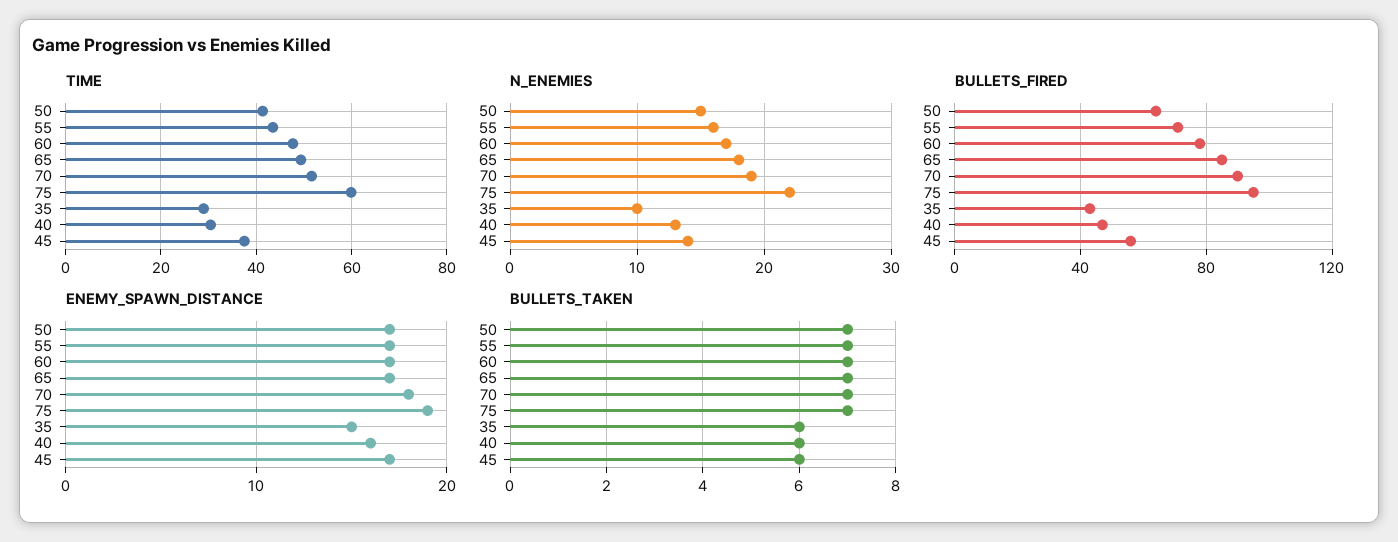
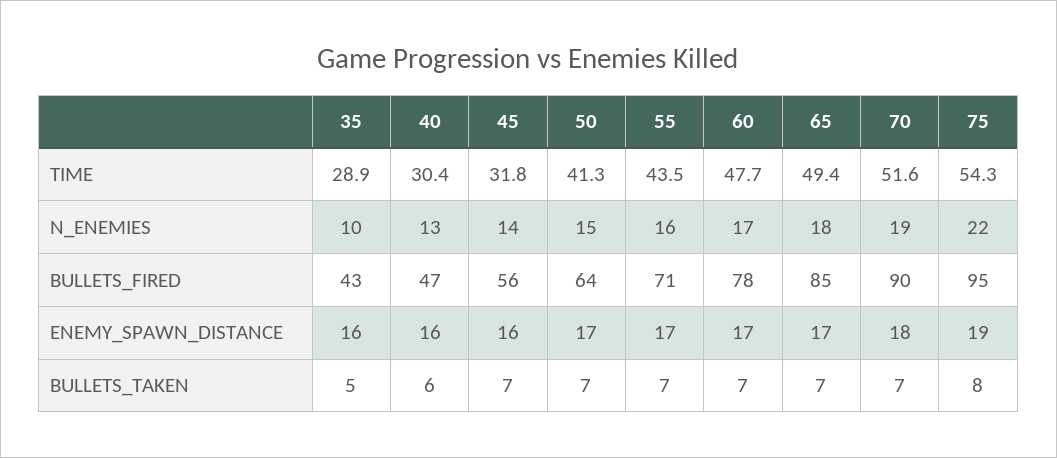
  {
    "TIME": {
      "50": 41.3,
      "55": 43.5,
      "60": 47.7,
      "65": 49.4,
      "70": 51.6,
-     "75": 60,
+     "75": 54.3,
      "35": 28.9,
      "40": 30.4,
-     "45": 38
+     "45": 31.8
    },
    "N_ENEMIES": {
      "50": 15,
      "55": 16,
      "60": 17,
      "65": 18,
      "70": 19,
      "75": 22,
      "35": 10,
      "40": 13,
      "45": 14
    },
    "BULLETS_FIRED": {
      "50": 64,
      "55": 71,
      "60": 78,
      "65": 85,
      "70": 90,
      "75": 95,
      "35": 43,
      "40": 47,
      "45": 56
    },
    "ENEMY_SPAWN_DISTANCE": {
      "50": 17,
      "55": 17,
      "60": 17,
      "65": 17,
      "70": 18,
      "75": 19,
-     "35": 15,
+     "35": 16,
      "40": 16,
-     "45": 17
+     "45": 16
    },
    "BULLETS_TAKEN": {
      "50": 7,
      "55": 7,
      "60": 7,
      "65": 7,
      "70": 7,
-     "75": 7,
+     "75": 8,
-     "35": 6,
+     "35": 5,
      "40": 6,
-     "45": 6
+     "45": 7
    }
  }

